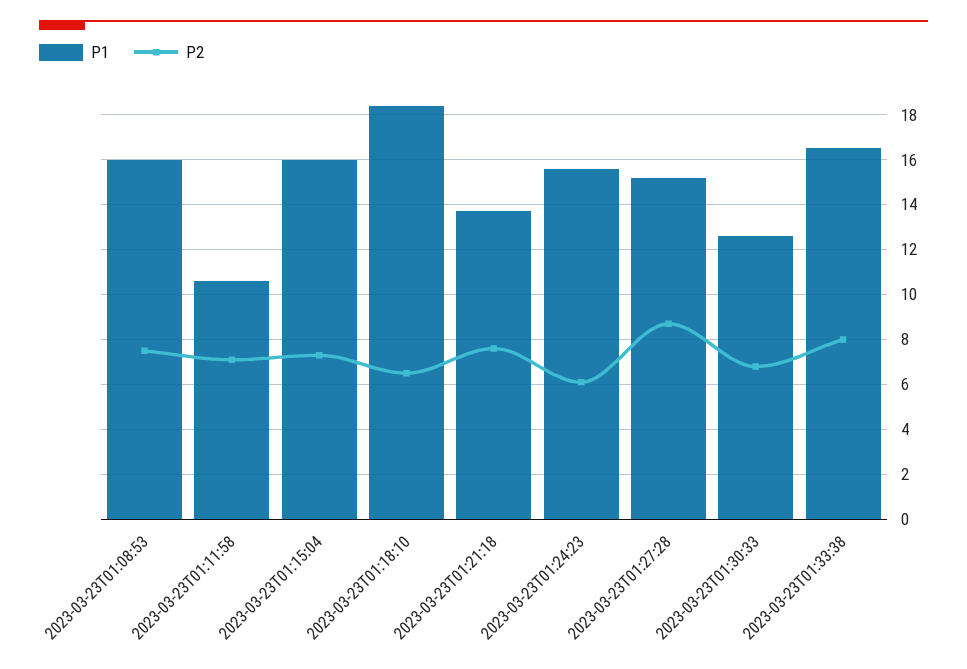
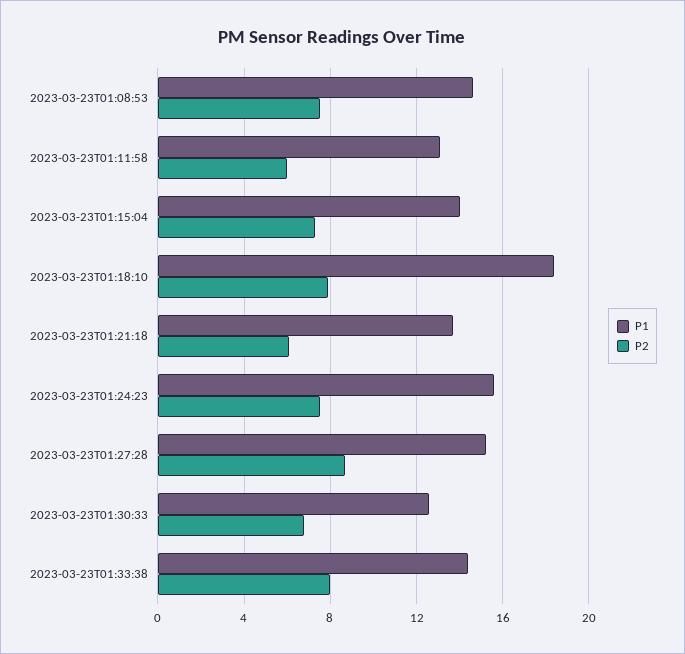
  {
    "P1": {
-     "2023-03-23T01:08:53": 16,
+     "2023-03-23T01:08:53": 14.5,
-     "2023-03-23T01:11:58": 10.5,
+     "2023-03-23T01:11:58": 13,
-     "2023-03-23T01:15:04": 16,
+     "2023-03-23T01:15:04": 14,
      "2023-03-23T01:18:10": 18.5,
      "2023-03-23T01:21:18": 13.5,
      "2023-03-23T01:24:23": 15.5,
      "2023-03-23T01:27:28": 15,
      "2023-03-23T01:30:33": 12.5,
-     "2023-03-23T01:33:38": 16.5
+     "2023-03-23T01:33:38": 14.5
    },
    "P2": {
      "2023-03-23T01:08:53": 7.5,
-     "2023-03-23T01:11:58": 7,
+     "2023-03-23T01:11:58": 6,
      "2023-03-23T01:15:04": 7.5,
-     "2023-03-23T01:18:10": 6.5,
+     "2023-03-23T01:18:10": 8,
-     "2023-03-23T01:21:18": 7.5,
+     "2023-03-23T01:21:18": 6,
-     "2023-03-23T01:24:23": 6,
+     "2023-03-23T01:24:23": 7.5,
      "2023-03-23T01:27:28": 8.5,
      "2023-03-23T01:30:33": 7,
      "2023-03-23T01:33:38": 8
    }
  }

